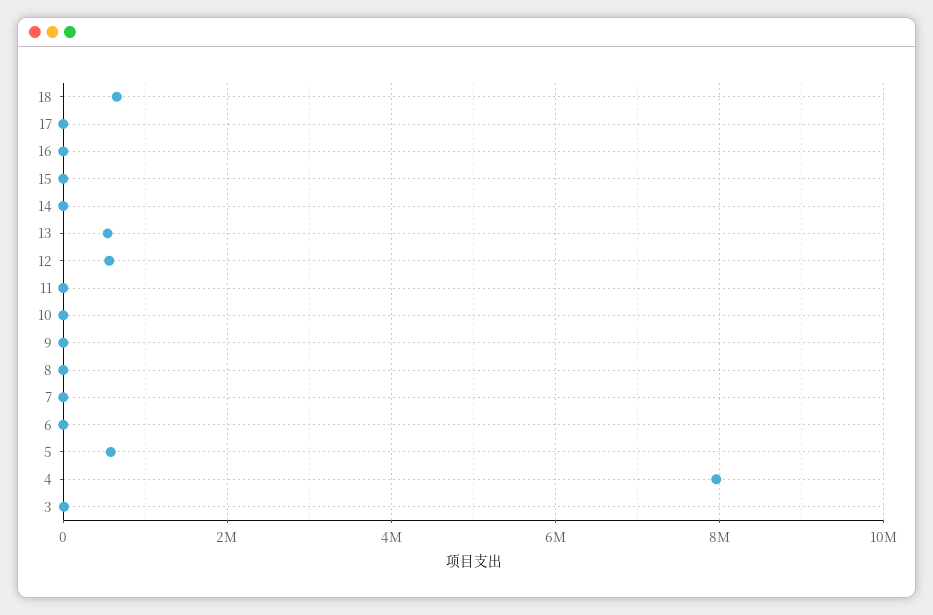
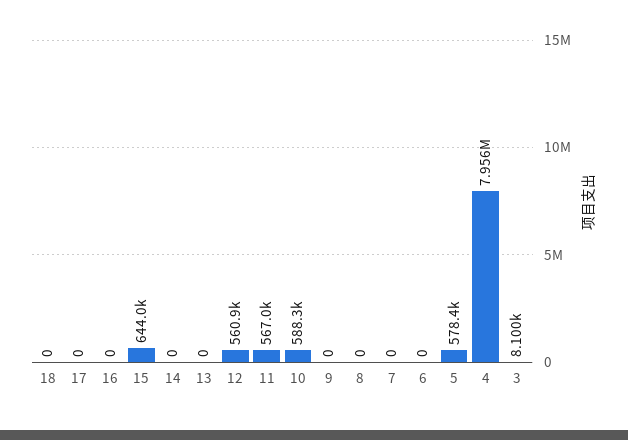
  {
-   "18": 600000,
+   "18": 0,
    "17": 0,
    "16": 0,
-   "15": 0,
+   "15": 644000,
    "14": 0,
-   "13": 600000,
+   "13": 0,
    "12": 560900,
-   "11": 0,
+   "11": 567000,
-   "10": 0,
+   "10": 588300,
    "9": 0,
    "8": 0,
    "7": 0,
    "6": 0,
    "5": 578400,
    "4": 7956000,
    "3": 8100
  }

